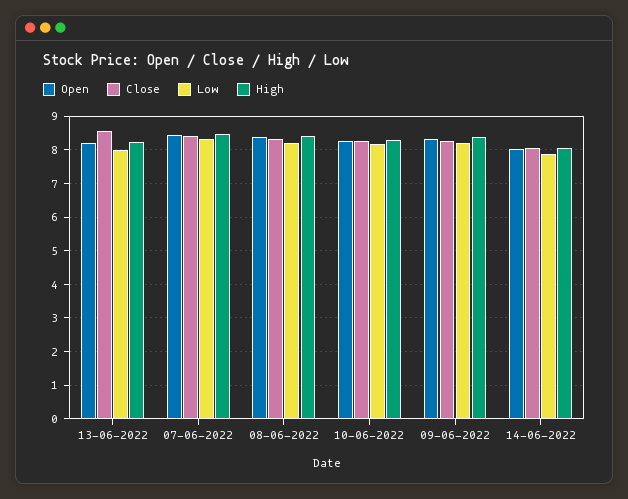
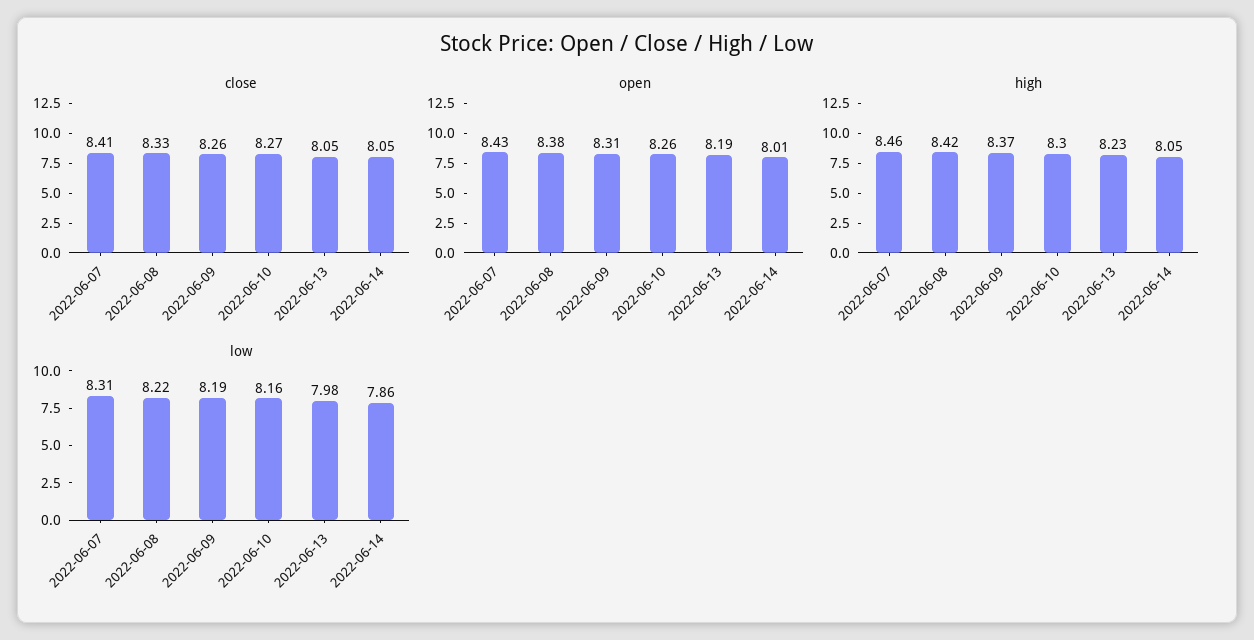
  {
    "Open": {
      "13-06-2022": 8.19,
      "07-06-2022": 8.43,
      "08-06-2022": 8.38,
      "10-06-2022": 8.26,
      "09-06-2022": 8.31,
      "14-06-2022": 8.01
    },
    "Close": {
-     "13-06-2022": 8.6,
+     "13-06-2022": 8.05,
      "07-06-2022": 8.41,
      "08-06-2022": 8.33,
      "10-06-2022": 8.27,
      "09-06-2022": 8.26,
      "14-06-2022": 8.05
    },
    "Low": {
      "13-06-2022": 7.98,
      "07-06-2022": 8.31,
      "08-06-2022": 8.22,
      "10-06-2022": 8.16,
      "09-06-2022": 8.19,
      "14-06-2022": 7.86
    },
    "High": {
      "13-06-2022": 8.23,
      "07-06-2022": 8.46,
      "08-06-2022": 8.42,
      "10-06-2022": 8.3,
      "09-06-2022": 8.37,
      "14-06-2022": 8.05
    }
  }

